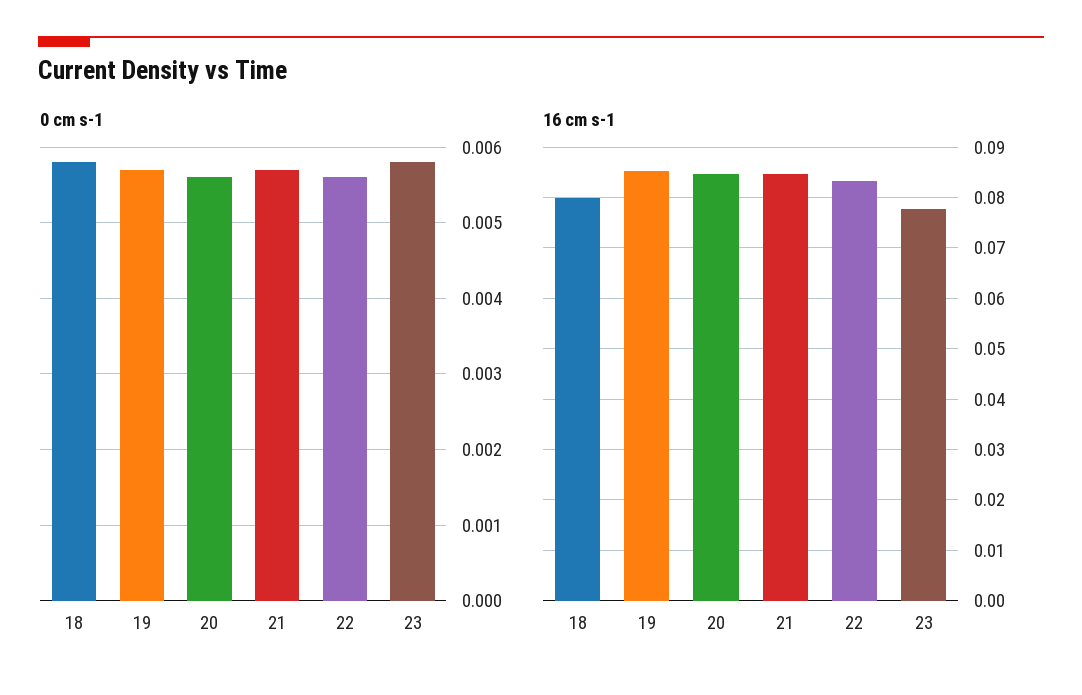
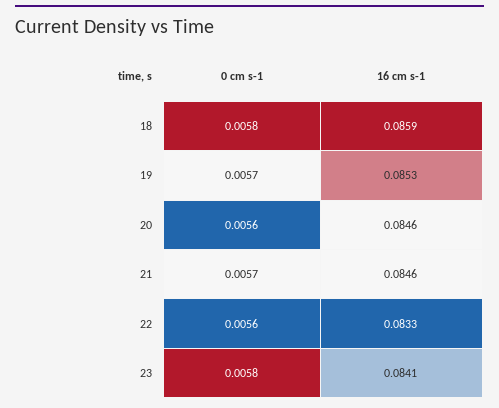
  {
    "0 cm s-1": {
      "18": 0.0058,
      "19": 0.0057,
      "20": 0.0056,
      "21": 0.0057,
      "22": 0.0056,
      "23": 0.0058
    },
    "16 cm s-1": {
-     "18": 0.08,
+     "18": 0.0859,
      "19": 0.0853,
      "20": 0.0846,
      "21": 0.0846,
      "22": 0.0833,
-     "23": 0.078
+     "23": 0.0841
    }
  }

